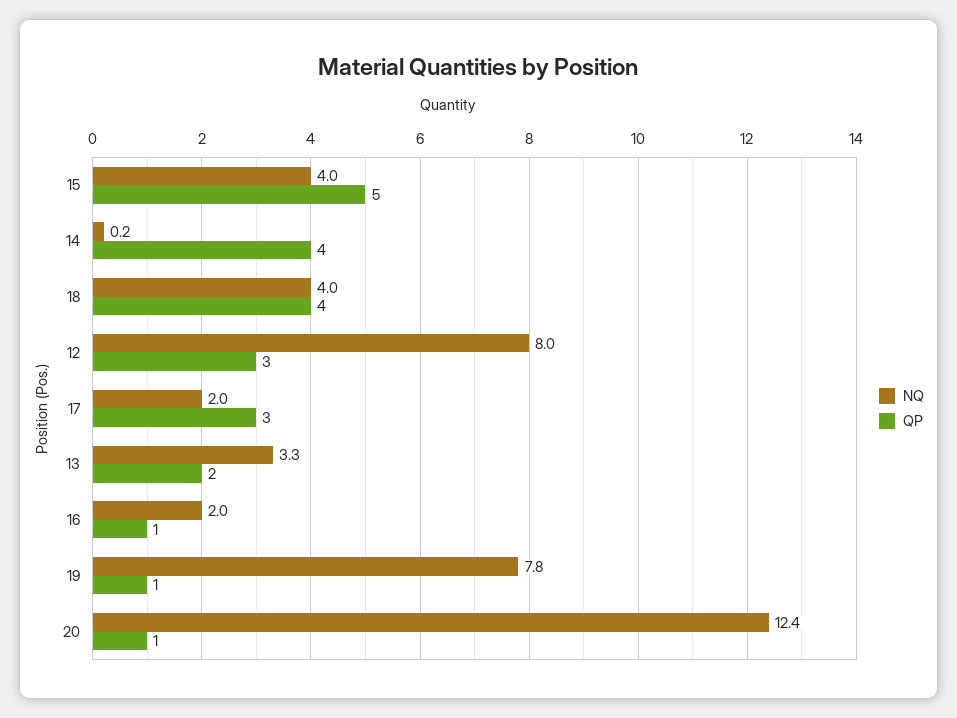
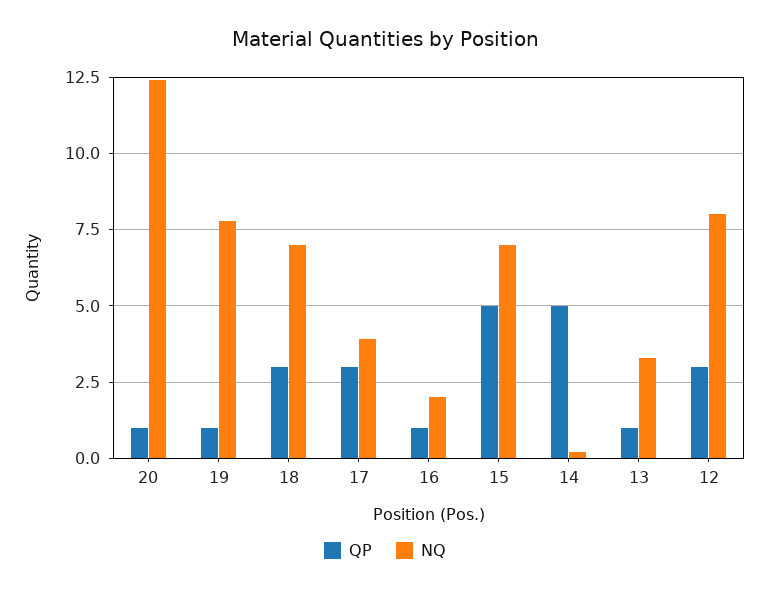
  {
    "NQ": {
-     "15": 4,
+     "15": 7,
      "14": 0.2,
-     "18": 4,
+     "18": 7,
      "12": 8,
-     "17": 2,
+     "17": 4,
      "13": 3.3,
      "16": 2,
      "19": 7.8,
      "20": 12.4
    },
    "QP": {
      "15": 5,
-     "14": 4,
+     "14": 5,
-     "18": 4,
+     "18": 3,
      "12": 3,
      "17": 3,
-     "13": 2,
+     "13": 1,
      "16": 1,
      "19": 1,
      "20": 1
    }
  }

